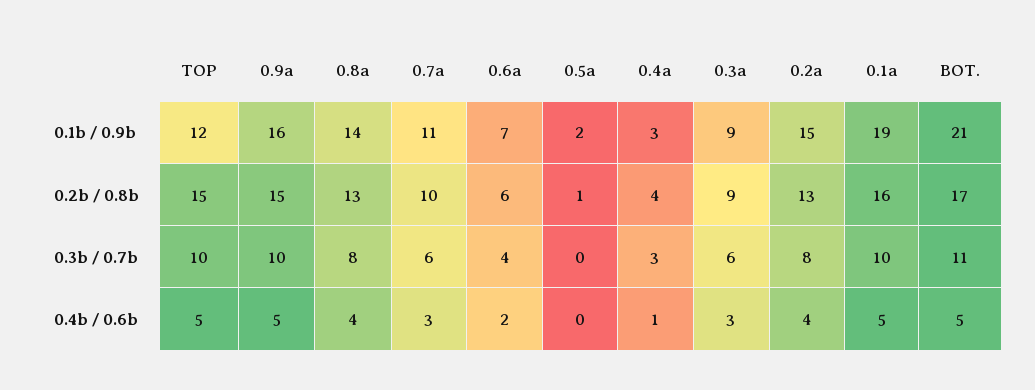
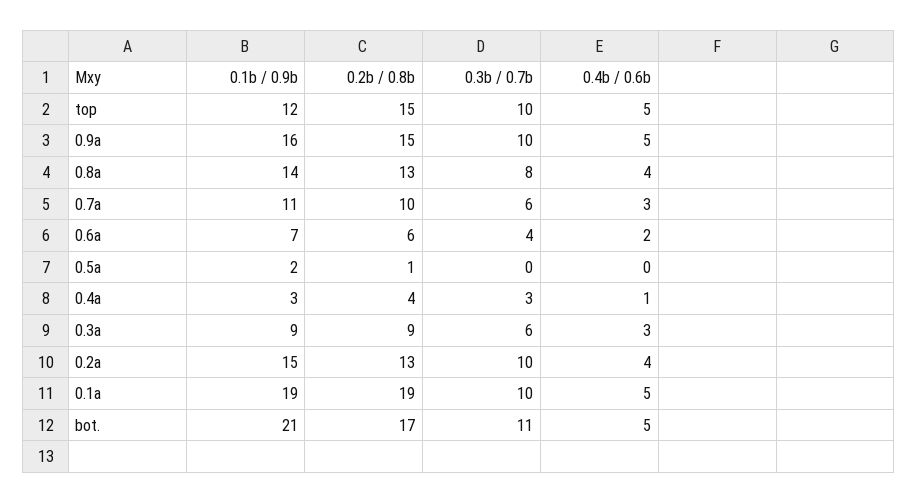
  {
    "TOP": {
      "0.1b / 0.9b": 12,
      "0.2b / 0.8b": 15,
      "0.3b / 0.7b": 10,
      "0.4b / 0.6b": 5
    },
    "0.9a": {
      "0.1b / 0.9b": 16,
      "0.2b / 0.8b": 15,
      "0.3b / 0.7b": 10,
      "0.4b / 0.6b": 5
    },
    "0.8a": {
      "0.1b / 0.9b": 14,
      "0.2b / 0.8b": 13,
      "0.3b / 0.7b": 8,
      "0.4b / 0.6b": 4
    },
    "0.7a": {
      "0.1b / 0.9b": 11,
      "0.2b / 0.8b": 10,
      "0.3b / 0.7b": 6,
      "0.4b / 0.6b": 3
    },
    "0.6a": {
      "0.1b / 0.9b": 7,
      "0.2b / 0.8b": 6,
      "0.3b / 0.7b": 4,
      "0.4b / 0.6b": 2
    },
    "0.5a": {
      "0.1b / 0.9b": 2,
      "0.2b / 0.8b": 1,
      "0.3b / 0.7b": 0,
      "0.4b / 0.6b": 0
    },
    "0.4a": {
      "0.1b / 0.9b": 3,
      "0.2b / 0.8b": 4,
      "0.3b / 0.7b": 3,
      "0.4b / 0.6b": 1
    },
    "0.3a": {
      "0.1b / 0.9b": 9,
      "0.2b / 0.8b": 9,
      "0.3b / 0.7b": 6,
      "0.4b / 0.6b": 3
    },
    "0.2a": {
      "0.1b / 0.9b": 15,
      "0.2b / 0.8b": 13,
-     "0.3b / 0.7b": 8,
+     "0.3b / 0.7b": 10,
      "0.4b / 0.6b": 4
    },
    "0.1a": {
      "0.1b / 0.9b": 19,
-     "0.2b / 0.8b": 16,
+     "0.2b / 0.8b": 19,
      "0.3b / 0.7b": 10,
      "0.4b / 0.6b": 5
    },
    "BOT.": {
      "0.1b / 0.9b": 21,
      "0.2b / 0.8b": 17,
      "0.3b / 0.7b": 11,
      "0.4b / 0.6b": 5
    }
  }

